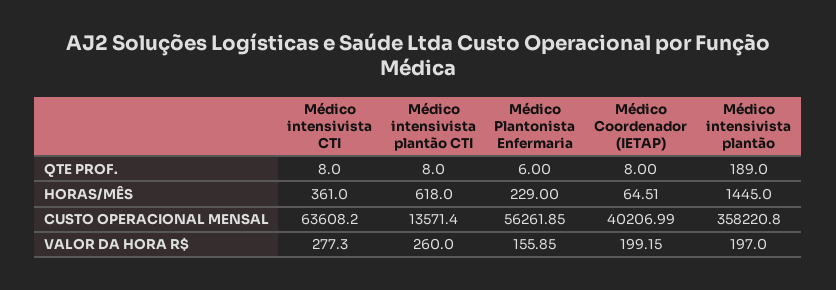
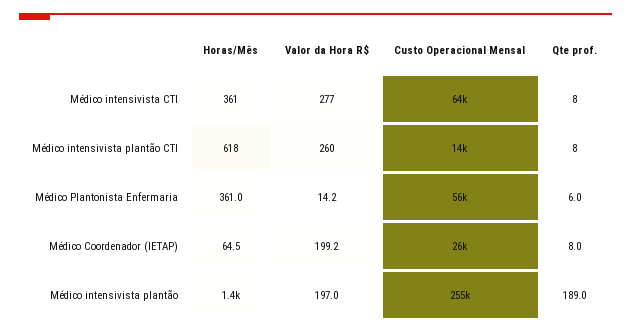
  {
    "Médico intensivista CTI": {
      "QTE PROF.": 8,
      "HORAS/MÊS": 361,
      "CUSTO OPERACIONAL MENSAL": 63608.2,
      "VALOR DA HORA R$": 277.3
    },
    "Médico intensivista plantão CTI": {
      "QTE PROF.": 8,
      "HORAS/MÊS": 618,
      "CUSTO OPERACIONAL MENSAL": 13571.4,
      "VALOR DA HORA R$": 260
    },
    "Médico Plantonista Enfermaria": {
      "QTE PROF.": 6,
-     "HORAS/MÊS": 229,
+     "HORAS/MÊS": 361,
      "CUSTO OPERACIONAL MENSAL": 56261.85,
-     "VALOR DA HORA R$": 155.85
+     "VALOR DA HORA R$": 14.2
    },
    "Médico Coordenador (IETAP)": {
      "QTE PROF.": 8,
      "HORAS/MÊS": 64.51,
-     "CUSTO OPERACIONAL MENSAL": 40206.99,
+     "CUSTO OPERACIONAL MENSAL": 26000,
      "VALOR DA HORA R$": 199.15
    },
    "Médico intensivista plantão": {
      "QTE PROF.": 189,
      "HORAS/MÊS": 1445,
-     "CUSTO OPERACIONAL MENSAL": 358220.8,
+     "CUSTO OPERACIONAL MENSAL": 255000,
      "VALOR DA HORA R$": 197
    }
  }

